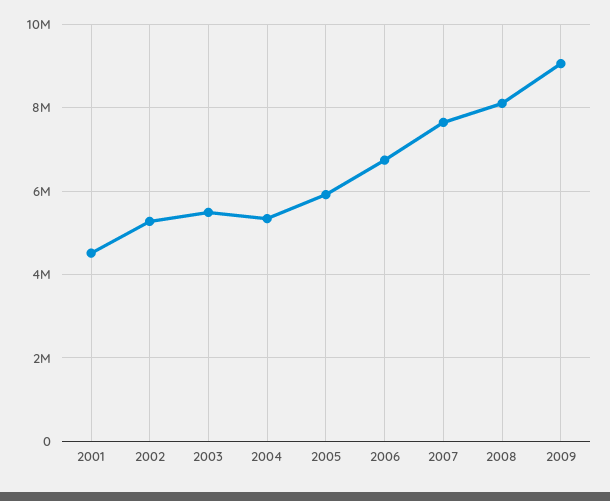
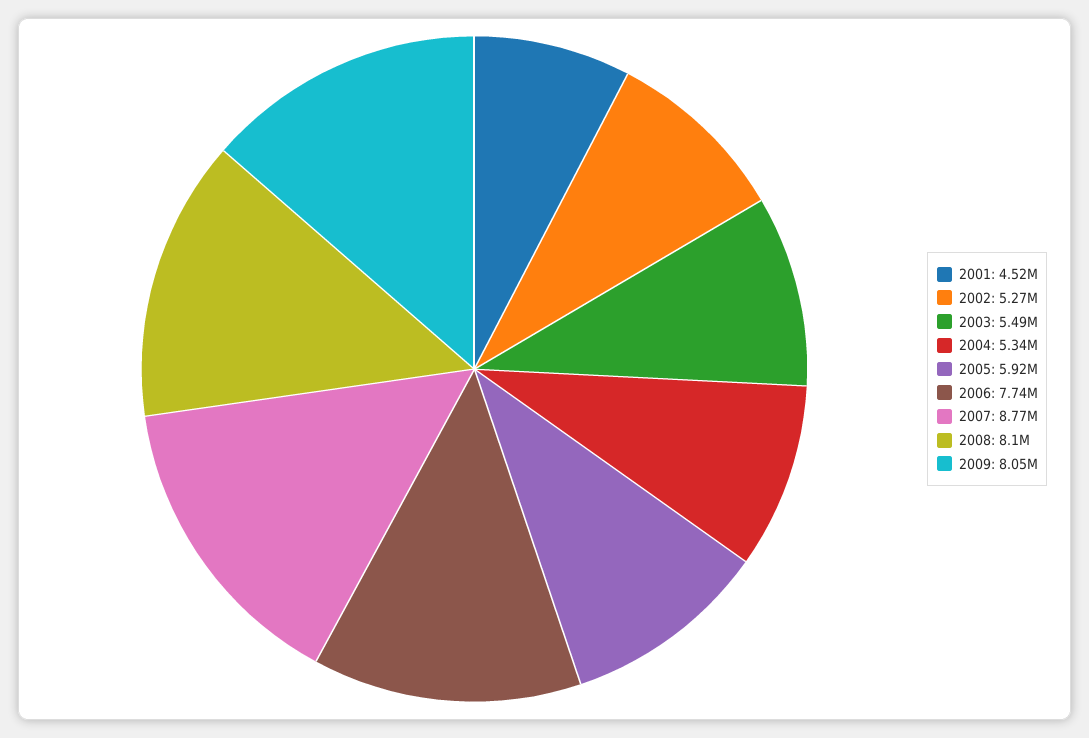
  {
    "2001": 4520000,
    "2002": 5270000,
    "2003": 5490000,
    "2004": 5340000,
    "2005": 5920000,
-   "2006": 6800000,
+   "2006": 7740000,
-   "2007": 7600000,
+   "2007": 8770000,
    "2008": 8100000,
-   "2009": 9000000
+   "2009": 8050000
  }

